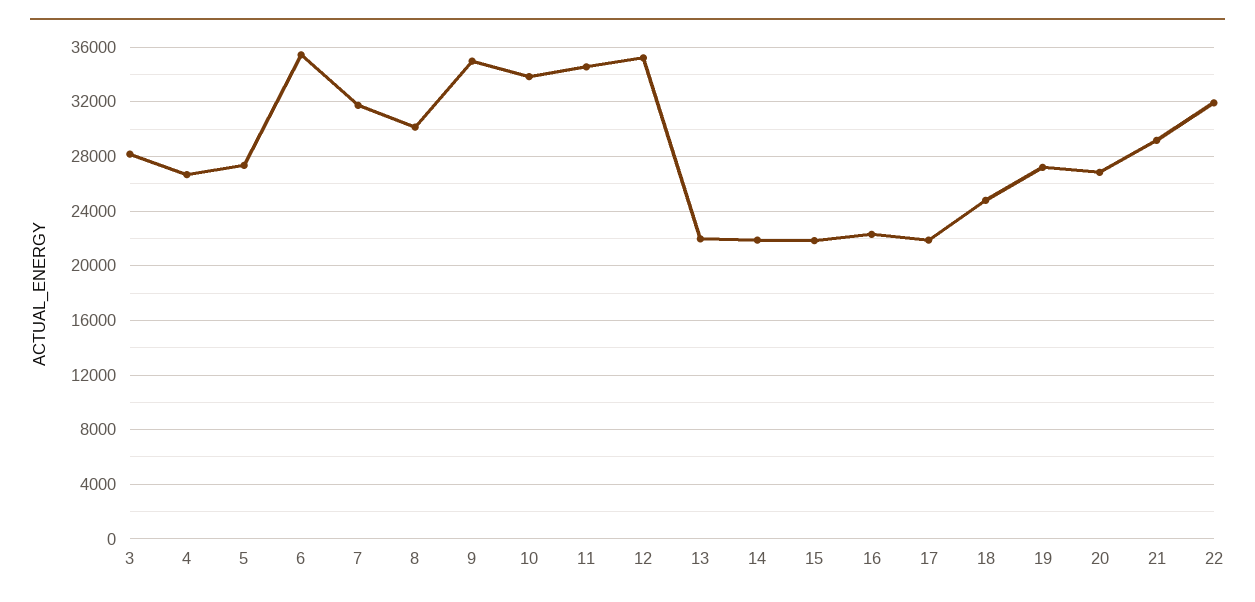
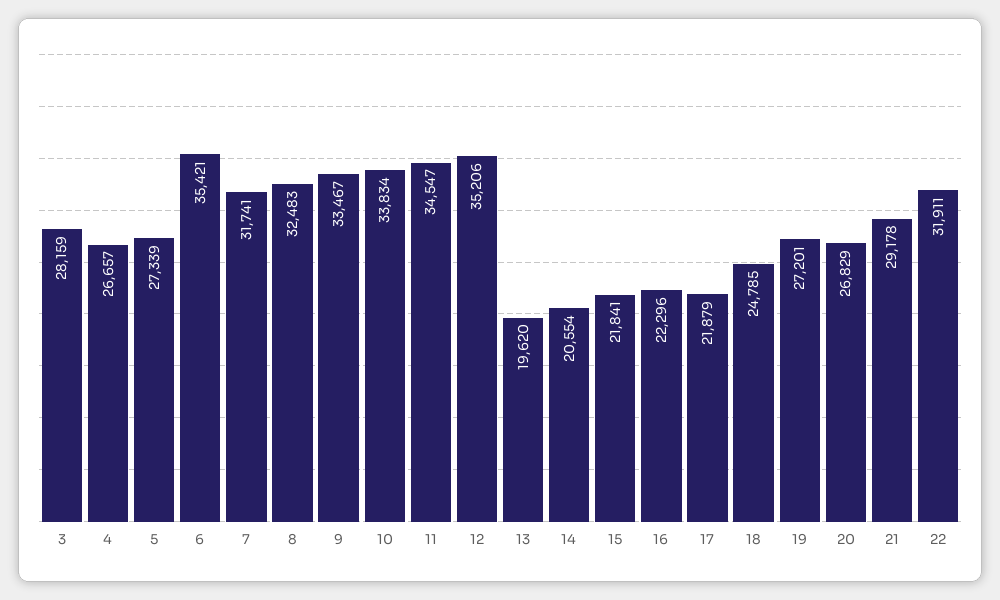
  {
    "3": 28159,
    "4": 26657,
    "5": 27339,
    "6": 35421,
    "7": 31741,
-   "8": 30000,
+   "8": 32483,
-   "9": 35000,
+   "9": 33467,
    "10": 33834,
    "11": 34547,
    "12": 35206,
-   "13": 22000,
+   "13": 19620,
-   "14": 22000,
+   "14": 20554,
    "15": 21841,
    "16": 22296,
    "17": 21879,
    "18": 24785,
    "19": 27201,
    "20": 26829,
    "21": 29178,
    "22": 31911
  }

